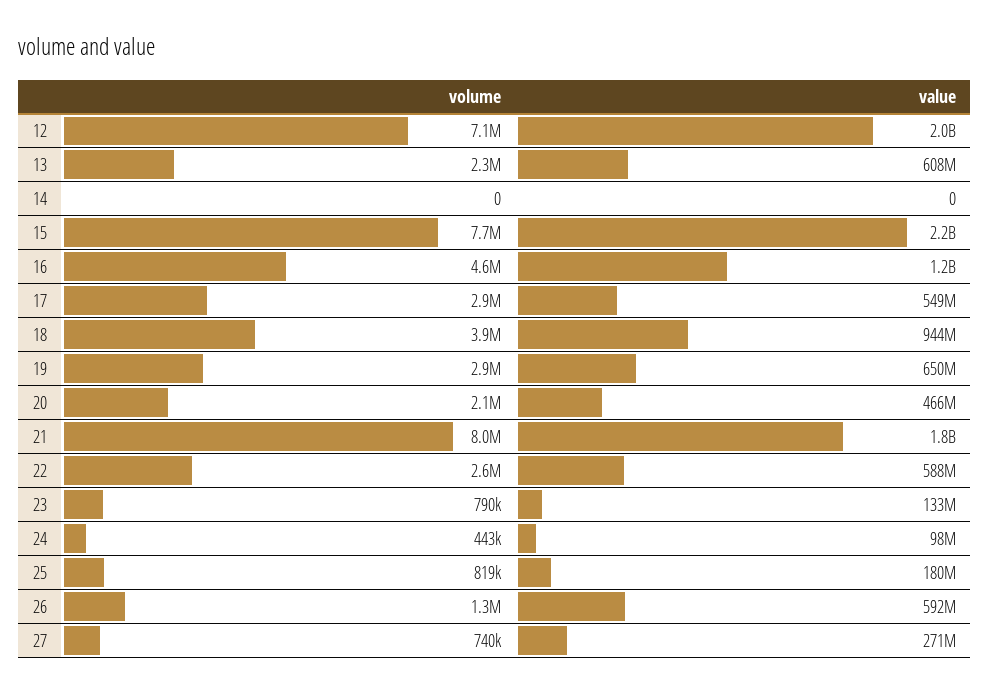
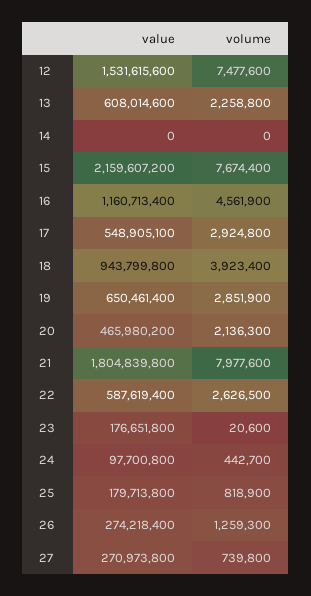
  {
    "volume": {
-     "12": 7100000,
+     "12": 7477600,
      "13": 2258800,
      "14": 0,
      "15": 7674400,
      "16": 4561900,
      "17": 2924800,
      "18": 3923400,
      "19": 2851900,
      "20": 2136300,
      "21": 7977600,
      "22": 2626500,
-     "23": 790000,
+     "23": 20600,
      "24": 442700,
      "25": 818900,
      "26": 1259300,
      "27": 739800
    },
    "value": {
-     "12": 2000000000,
+     "12": 1531615600,
      "13": 608014600,
      "14": 0,
      "15": 2159607200,
      "16": 1160713400,
      "17": 548905100,
      "18": 943799800,
      "19": 650461400,
      "20": 465980200,
      "21": 1804839800,
      "22": 587619400,
-     "23": 133000000,
+     "23": 176651800,
      "24": 97700800,
      "25": 179713800,
-     "26": 592000000,
+     "26": 274218400,
      "27": 270973800
    }
  }

